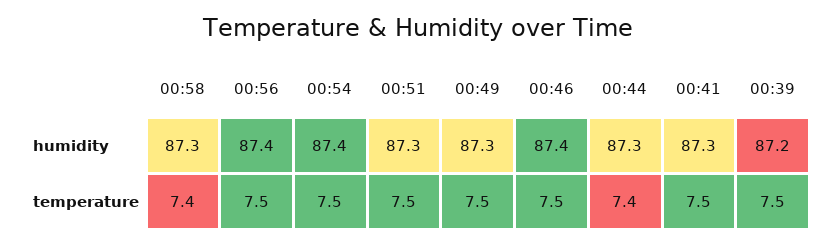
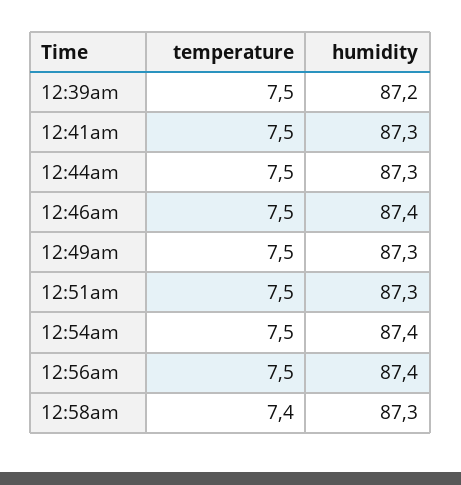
  {
    "00:58": {
      "humidity": 87.3,
      "temperature": 7.4
    },
    "00:56": {
      "humidity": 87.4,
      "temperature": 7.5
    },
    "00:54": {
      "humidity": 87.4,
      "temperature": 7.5
    },
    "00:51": {
      "humidity": 87.3,
      "temperature": 7.5
    },
    "00:49": {
      "humidity": 87.3,
      "temperature": 7.5
    },
    "00:46": {
      "humidity": 87.4,
      "temperature": 7.5
    },
    "00:44": {
      "humidity": 87.3,
-     "temperature": 7.4
+     "temperature": 7.5
    },
    "00:41": {
      "humidity": 87.3,
      "temperature": 7.5
    },
    "00:39": {
      "humidity": 87.2,
      "temperature": 7.5
    }
  }

